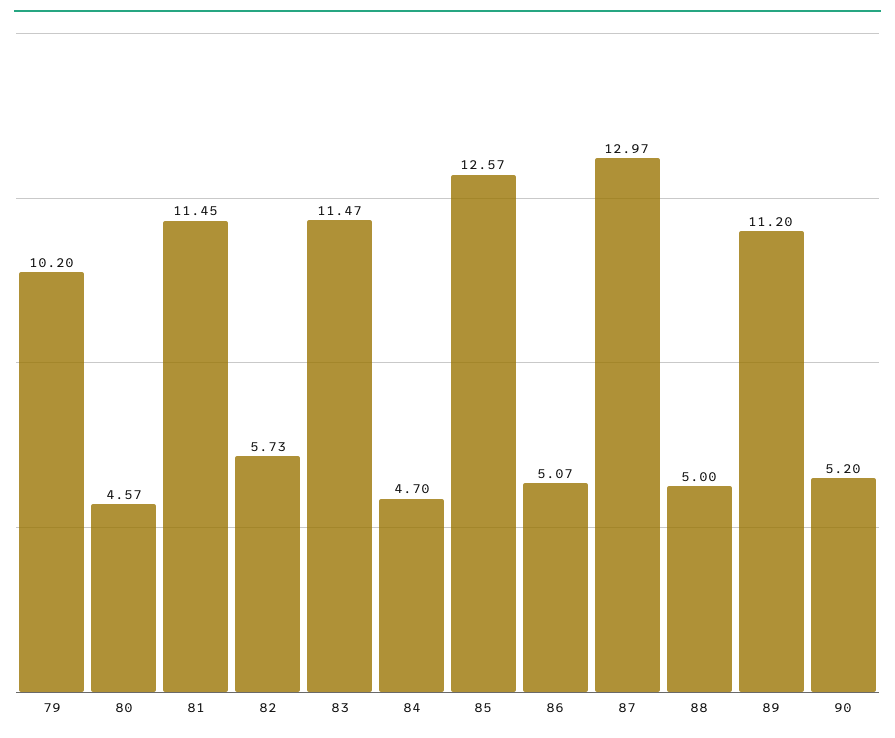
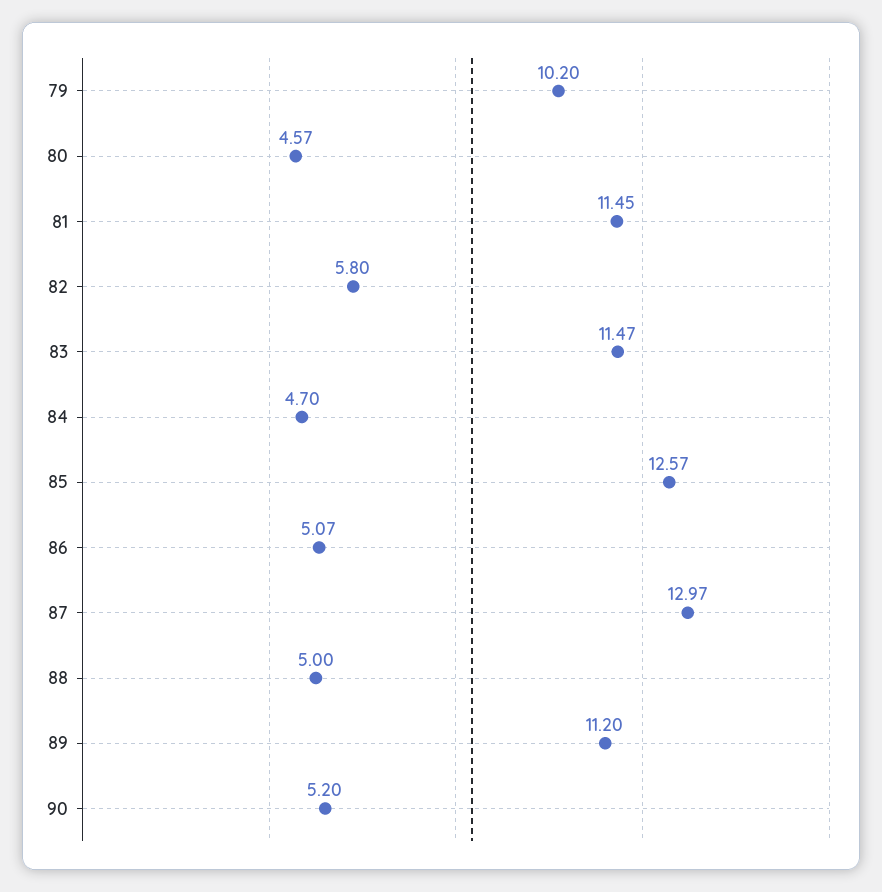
  {
    "79": 10.2,
    "80": 4.57,
    "81": 11.45,
-   "82": 5.73,
+   "82": 5.8,
    "83": 11.47,
    "84": 4.7,
    "85": 12.57,
    "86": 5.07,
    "87": 12.97,
    "88": 5,
    "89": 11.2,
    "90": 5.2
  }

